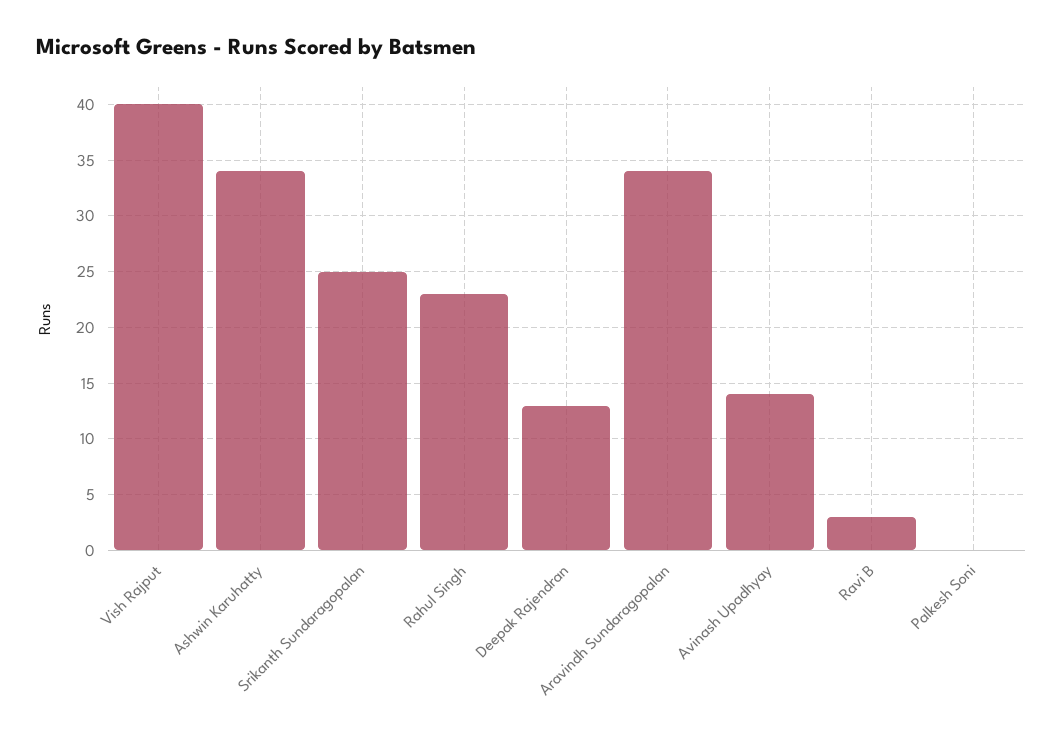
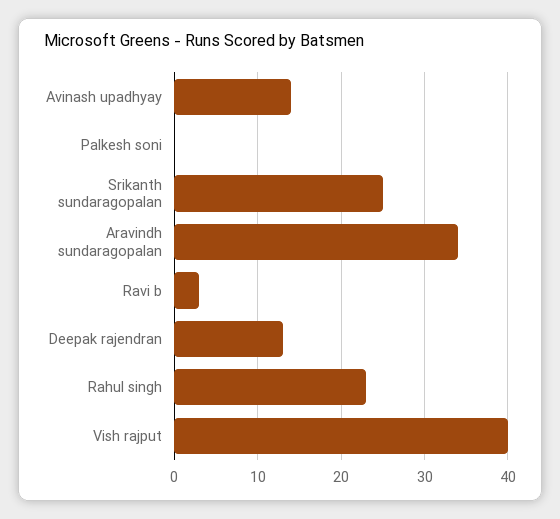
  {
    "Vish Rajput": 40,
-   "Ashwin Karuhatty": 34,
    "Srikanth Sundaragopalan": 25,
    "Rahul Singh": 23,
    "Deepak Rajendran": 13,
    "Aravindh Sundaragopalan": 34,
    "Avinash Upadhyay": 14,
    "Ravi B": 3,
    "Palkesh Soni": 0
  }

